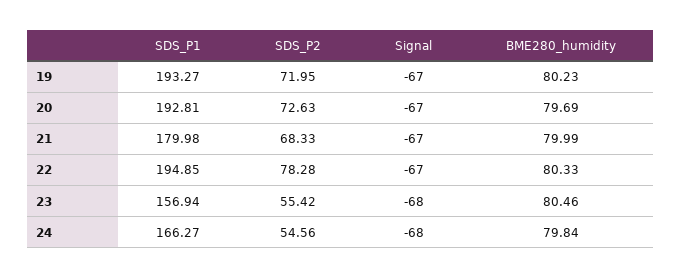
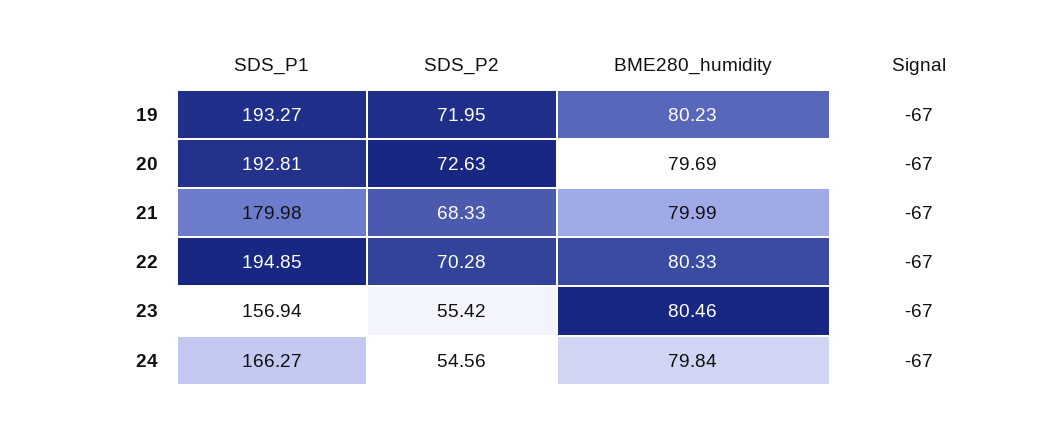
  {
    "SDS_P1": {
      "19": 193.27,
      "20": 192.81,
      "21": 179.98,
      "22": 194.85,
      "23": 156.94,
      "24": 166.27
    },
    "SDS_P2": {
      "19": 71.95,
      "20": 72.63,
      "21": 68.33,
-     "22": 78.28,
+     "22": 70.28,
      "23": 55.42,
      "24": 54.56
    },
    "Signal": {
      "19": -67,
      "20": -67,
      "21": -67,
      "22": -67,
-     "23": -68,
+     "23": -67,
-     "24": -68
+     "24": -67
    },
    "BME280_humidity": {
      "19": 80.23,
      "20": 79.69,
      "21": 79.99,
      "22": 80.33,
      "23": 80.46,
      "24": 79.84
    }
  }

